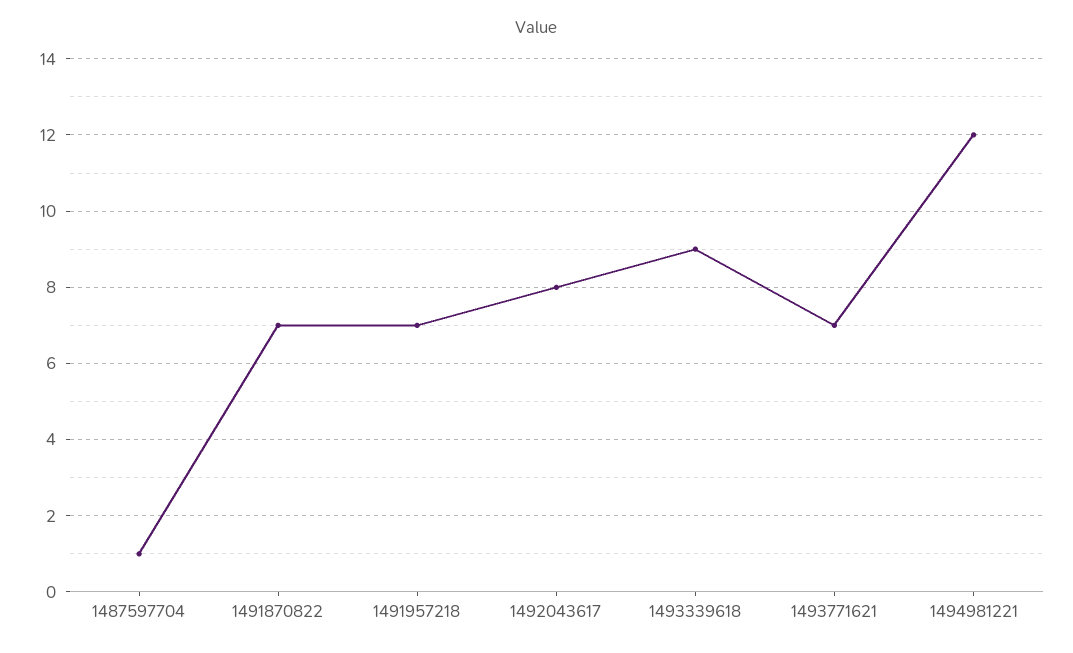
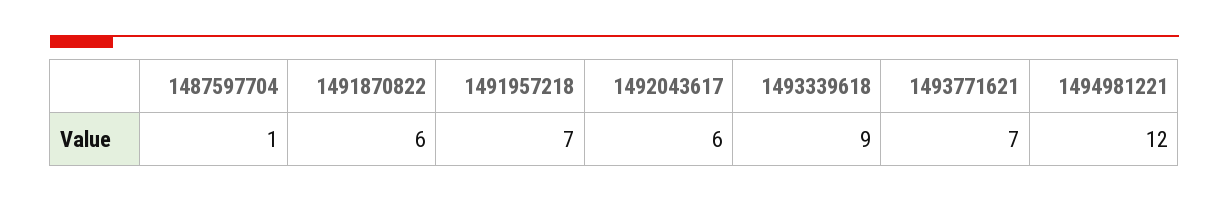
  {
    "1487597704": 1,
-   "1491870822": 7,
+   "1491870822": 6,
    "1491957218": 7,
-   "1492043617": 8,
+   "1492043617": 6,
    "1493339618": 9,
    "1493771621": 7,
    "1494981221": 12
  }

